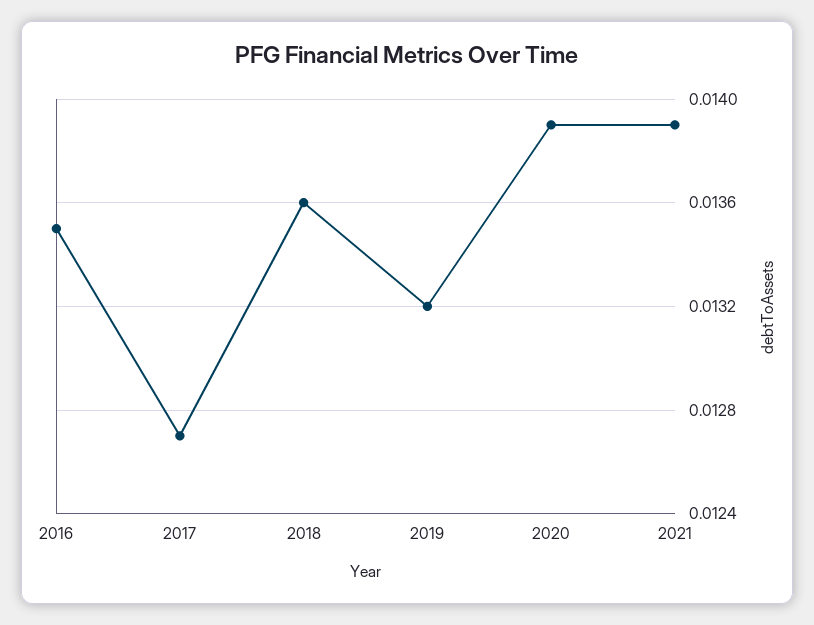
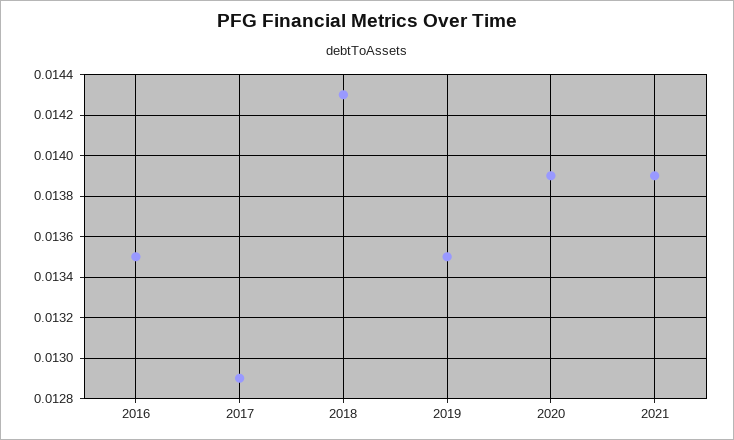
  {
    "2016": 0.0135,
-   "2017": 0.0127,
+   "2017": 0.0129,
-   "2018": 0.0136,
+   "2018": 0.0143,
-   "2019": 0.0132,
+   "2019": 0.0135,
    "2020": 0.0139,
    "2021": 0.0139
  }

